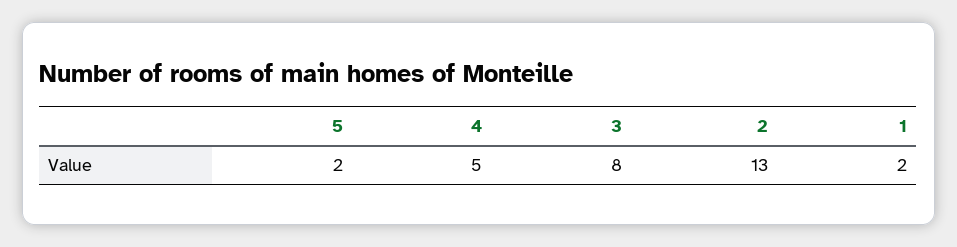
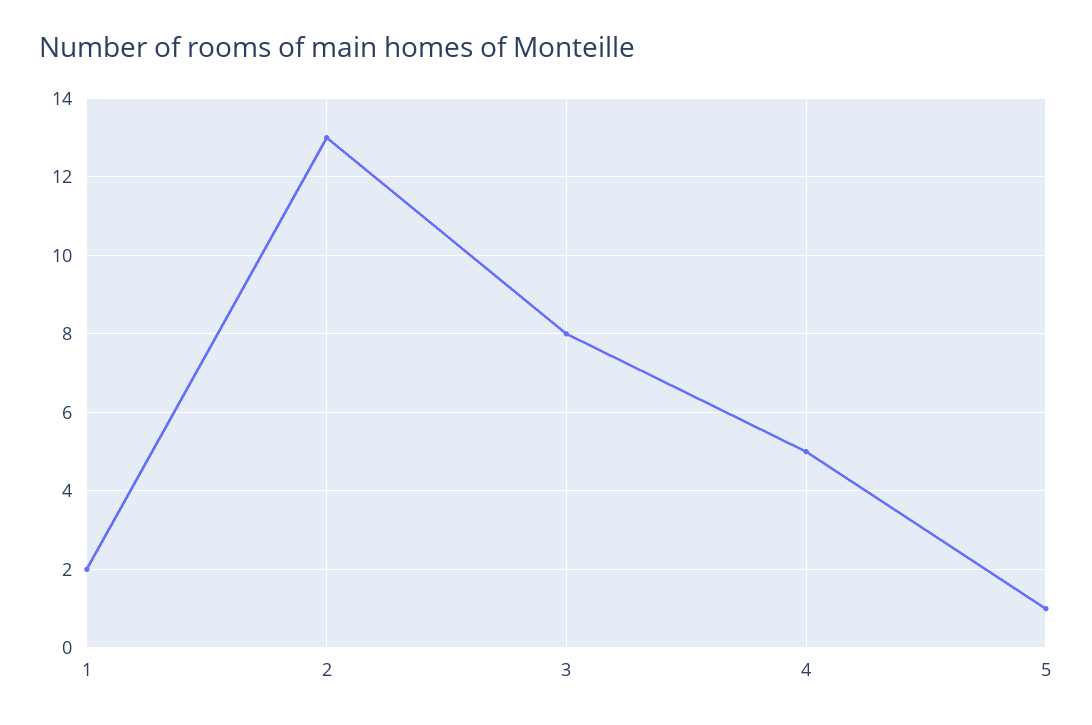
  {
-   "5": 2,
+   "5": 1,
    "4": 5,
    "3": 8,
    "2": 13,
    "1": 2
  }

